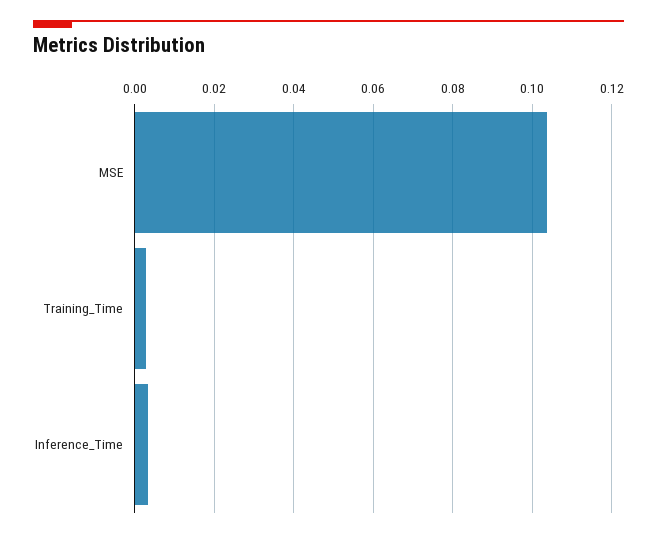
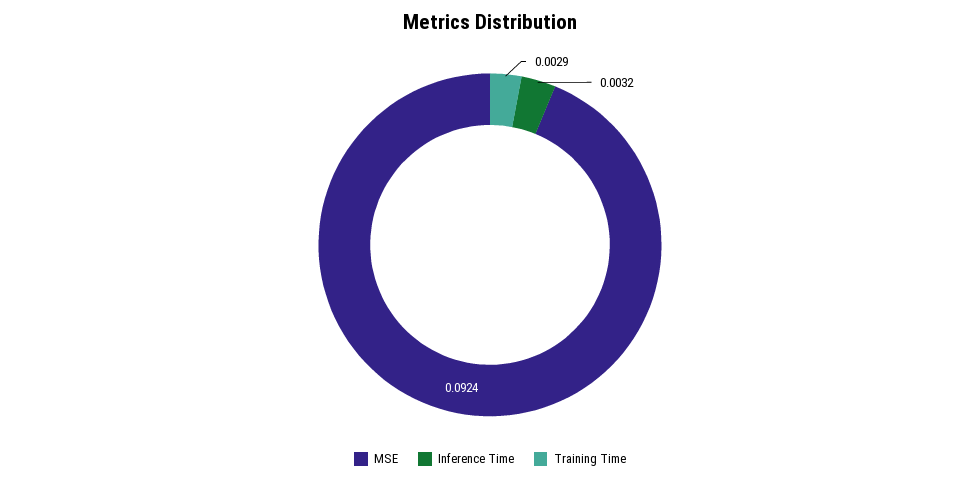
  {
-   "MSE": 0.104,
+   "MSE": 0.0924,
    "Training_Time": 0.0029,
    "Inference_Time": 0.0032
  }

